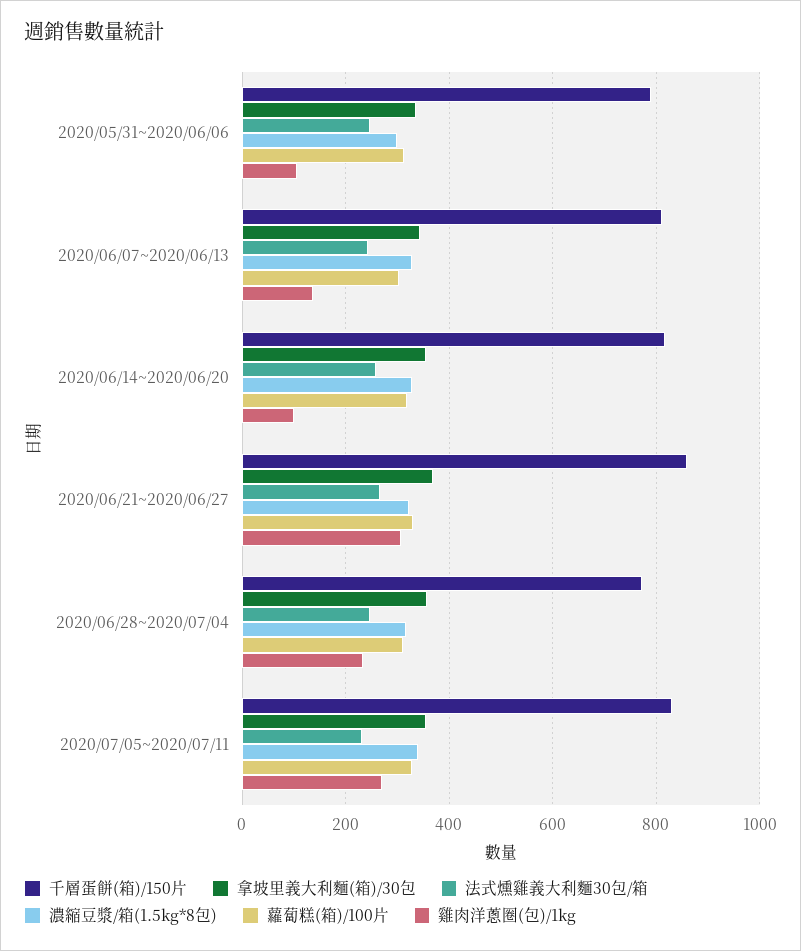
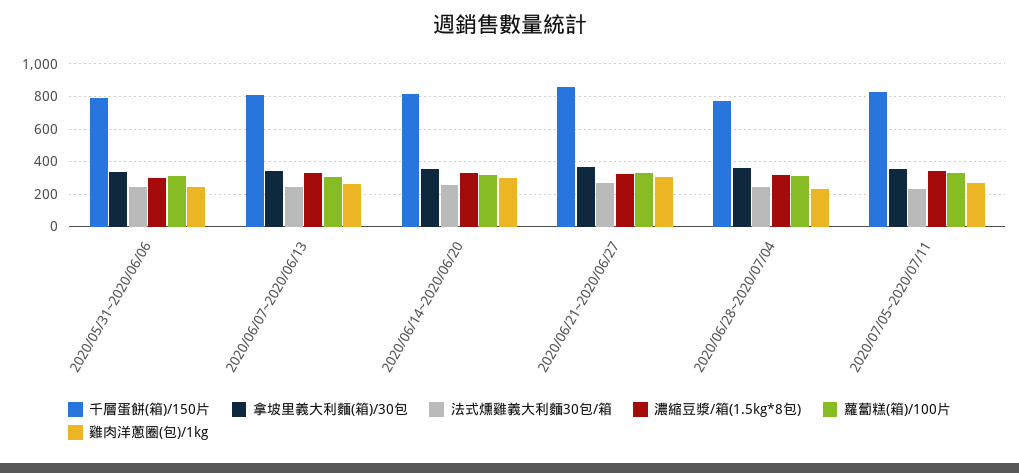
  {
    "千層蛋餅(箱)/150片": {
      "2020/05/31~2020/06/06": 800,
      "2020/06/07~2020/06/13": 820,
      "2020/06/14~2020/06/20": 820,
      "2020/06/21~2020/06/27": 860,
      "2020/06/28~2020/07/04": 780,
      "2020/07/05~2020/07/11": 840
    },
    "拿坡里義大利麵(箱)/30包": {
      "2020/05/31~2020/06/06": 340,
      "2020/06/07~2020/06/13": 340,
      "2020/06/14~2020/06/20": 360,
      "2020/06/21~2020/06/27": 360,
      "2020/06/28~2020/07/04": 360,
      "2020/07/05~2020/07/11": 360
    },
    "法式燻雞義大利麵30包/箱": {
      "2020/05/31~2020/06/06": 240,
      "2020/06/07~2020/06/13": 240,
      "2020/06/14~2020/06/20": 260,
      "2020/06/21~2020/06/27": 260,
      "2020/06/28~2020/07/04": 240,
      "2020/07/05~2020/07/11": 240
    },
    "濃縮豆漿/箱(1.5kg*8包)": {
      "2020/05/31~2020/06/06": 300,
      "2020/06/07~2020/06/13": 320,
      "2020/06/14~2020/06/20": 320,
      "2020/06/21~2020/06/27": 320,
      "2020/06/28~2020/07/04": 320,
      "2020/07/05~2020/07/11": 340
    },
    "蘿蔔糕(箱)/100片": {
      "2020/05/31~2020/06/06": 320,
      "2020/06/07~2020/06/13": 300,
      "2020/06/14~2020/06/20": 320,
      "2020/06/21~2020/06/27": 340,
      "2020/06/28~2020/07/04": 320,
      "2020/07/05~2020/07/11": 320
    },
    "雞肉洋蔥圈(包)/1kg": {
-     "2020/05/31~2020/06/06": 100,
+     "2020/05/31~2020/06/06": 250,
-     "2020/06/07~2020/06/13": 140,
+     "2020/06/07~2020/06/13": 250,
-     "2020/06/14~2020/06/20": 100,
+     "2020/06/14~2020/06/20": 300,
      "2020/06/21~2020/06/27": 300,
      "2020/06/28~2020/07/04": 240,
      "2020/07/05~2020/07/11": 280
    }
  }

